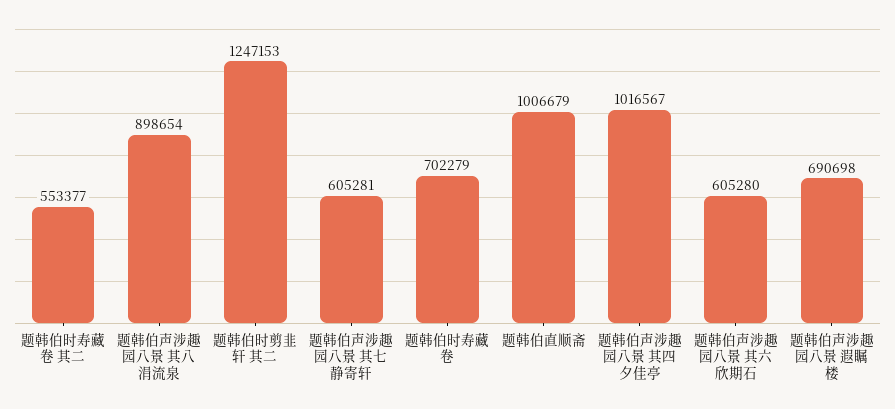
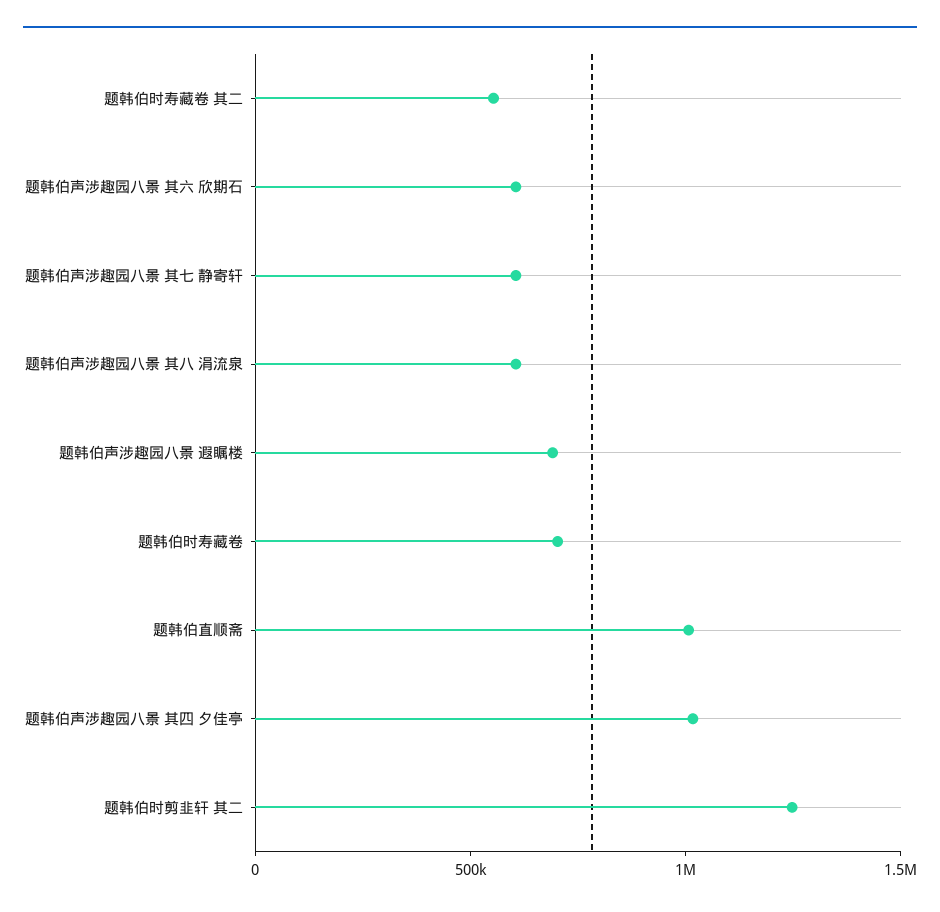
  {
    "题韩伯时寿藏卷 其二": 553377,
-   "题韩伯声涉趣园八景 其八 涓流泉": 898654,
+   "题韩伯声涉趣园八景 其八 涓流泉": 600000,
    "题韩伯时剪韭轩 其二": 1247153,
    "题韩伯声涉趣园八景 其七 静寄轩": 605281,
    "题韩伯时寿藏卷": 702279,
    "题韩伯直顺斋": 1006679,
    "题韩伯声涉趣园八景 其四 夕佳亭": 1016567,
    "题韩伯声涉趣园八景 其六 欣期石": 605280,
    "题韩伯声涉趣园八景 遐瞩楼": 690698
  }

